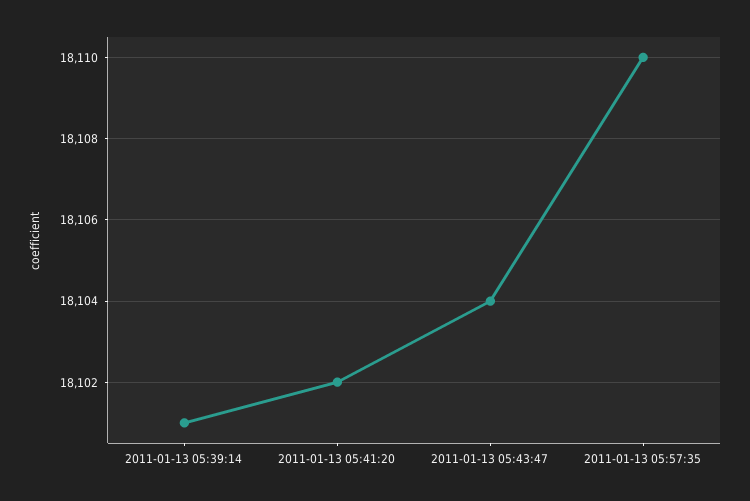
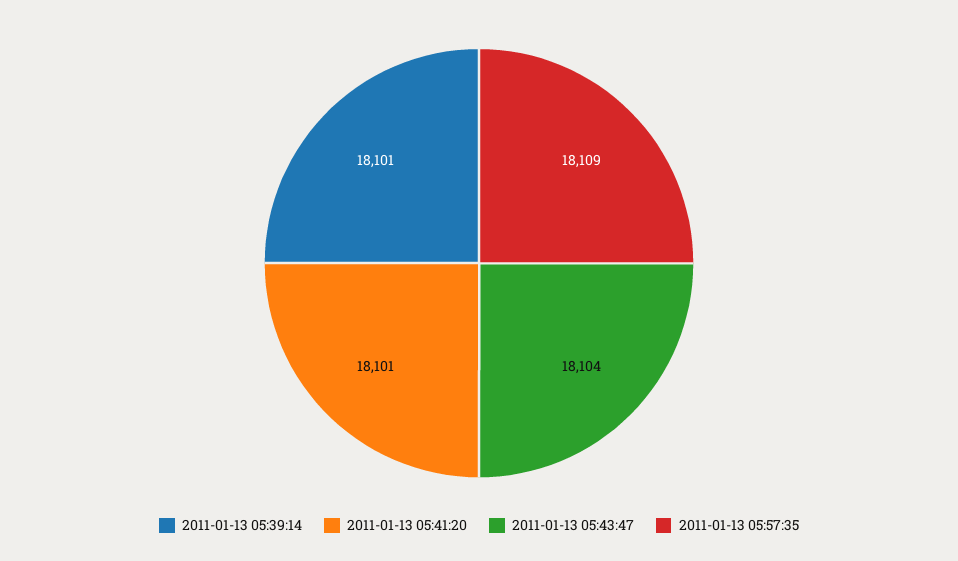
  {
    "2011-01-13 05:39:14": 18101,
-   "2011-01-13 05:41:20": 18102,
+   "2011-01-13 05:41:20": 18101,
    "2011-01-13 05:43:47": 18104,
-   "2011-01-13 05:57:35": 18110
+   "2011-01-13 05:57:35": 18109
  }

